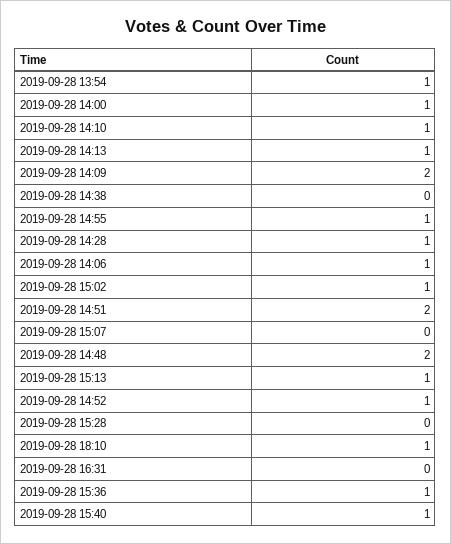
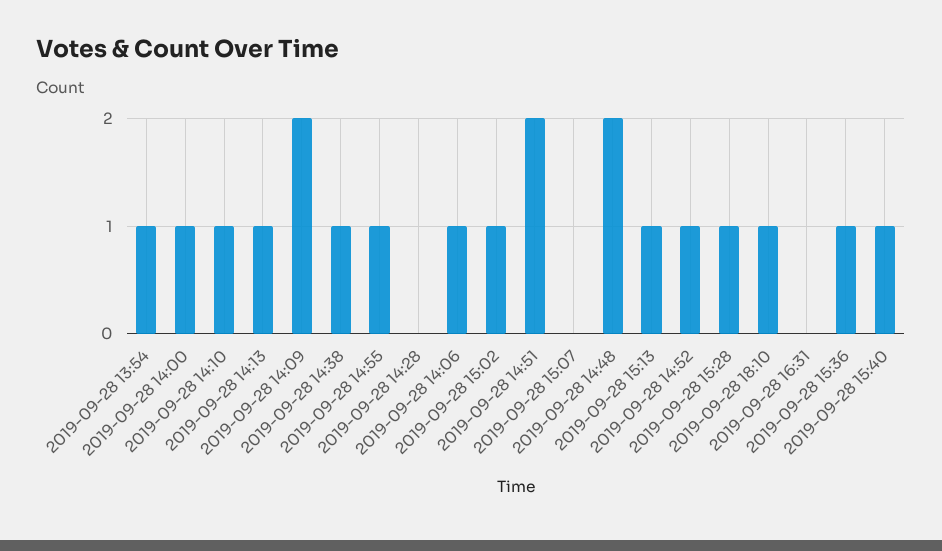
  {
    "2019-09-28 13:54": 1,
    "2019-09-28 14:00": 1,
    "2019-09-28 14:10": 1,
    "2019-09-28 14:13": 1,
    "2019-09-28 14:09": 2,
-   "2019-09-28 14:38": 0,
+   "2019-09-28 14:38": 1,
    "2019-09-28 14:55": 1,
-   "2019-09-28 14:28": 1,
+   "2019-09-28 14:28": 0,
    "2019-09-28 14:06": 1,
    "2019-09-28 15:02": 1,
    "2019-09-28 14:51": 2,
    "2019-09-28 15:07": 0,
    "2019-09-28 14:48": 2,
    "2019-09-28 15:13": 1,
    "2019-09-28 14:52": 1,
-   "2019-09-28 15:28": 0,
+   "2019-09-28 15:28": 1,
    "2019-09-28 18:10": 1,
    "2019-09-28 16:31": 0,
    "2019-09-28 15:36": 1,
    "2019-09-28 15:40": 1
  }

